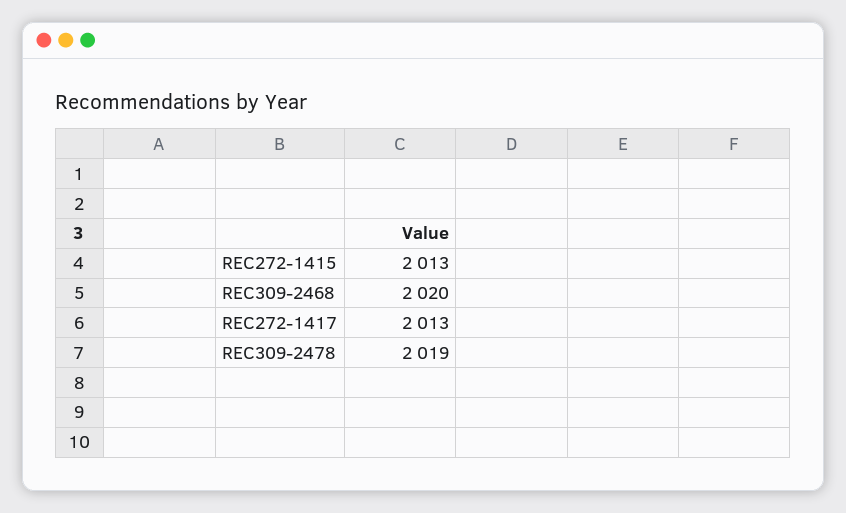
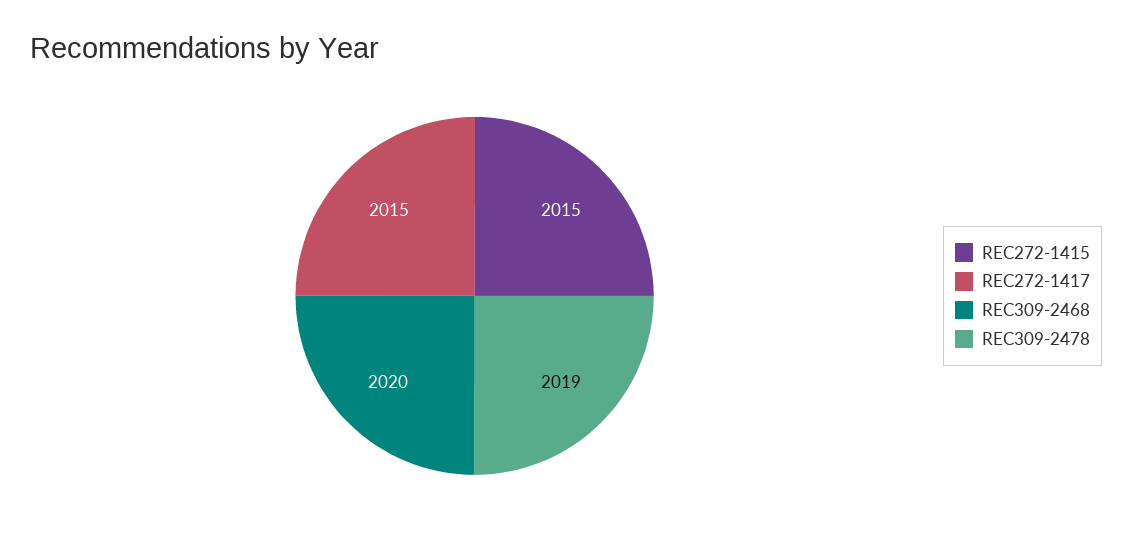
  {
-   "REC272-1415": 2013,
+   "REC272-1415": 2015,
    "REC309-2468": 2020,
-   "REC272-1417": 2013,
+   "REC272-1417": 2015,
    "REC309-2478": 2019
  }

